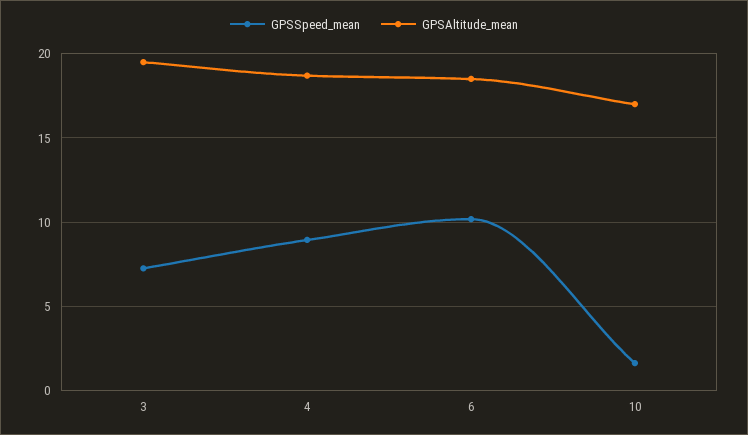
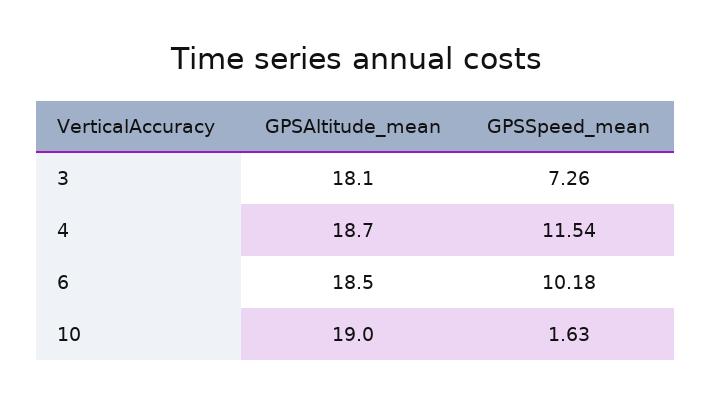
  {
    "GPSSpeed_mean": {
      "3": 7.26,
-     "4": 9,
+     "4": 11.54,
      "6": 10.18,
      "10": 1.63
    },
    "GPSAltitude_mean": {
-     "3": 19.5,
+     "3": 18.1,
      "4": 18.7,
      "6": 18.5,
-     "10": 17
+     "10": 19
    }
  }

